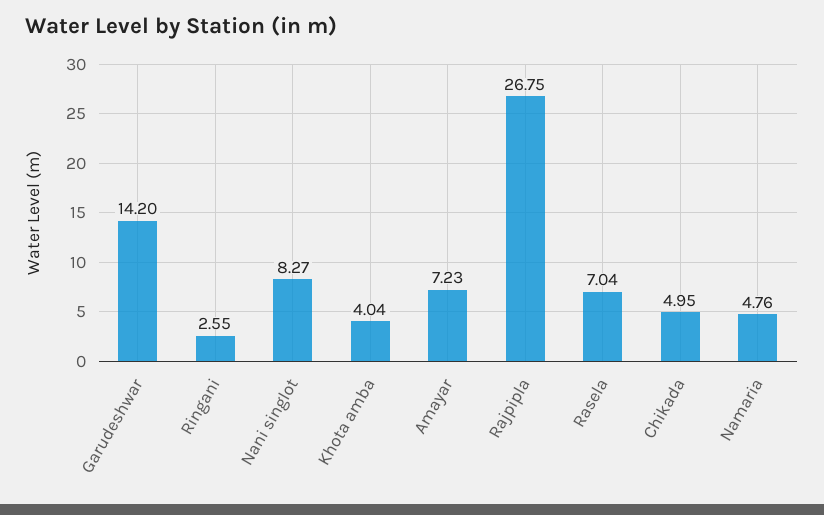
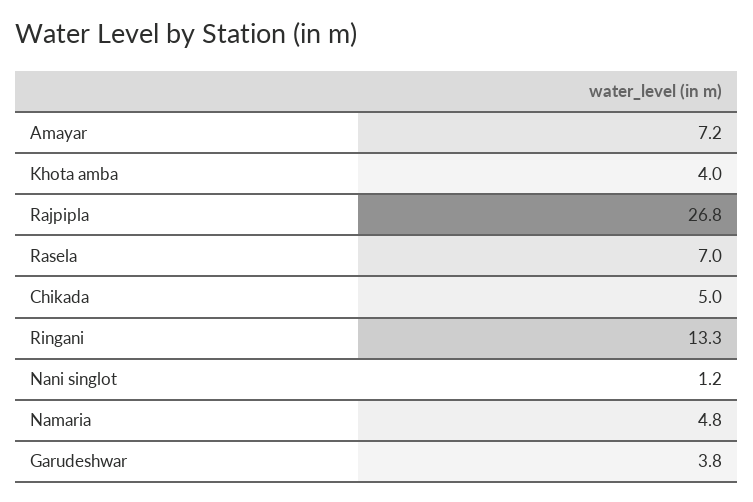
  {
-   "Garudeshwar": 14.2,
+   "Garudeshwar": 3.8,
-   "Ringani": 2.55,
+   "Ringani": 13.3,
-   "Nani singlot": 8.27,
+   "Nani singlot": 1.2,
    "Khota amba": 4.04,
    "Amayar": 7.23,
    "Rajpipla": 26.75,
    "Rasela": 7.04,
    "Chikada": 4.95,
    "Namaria": 4.76
  }

